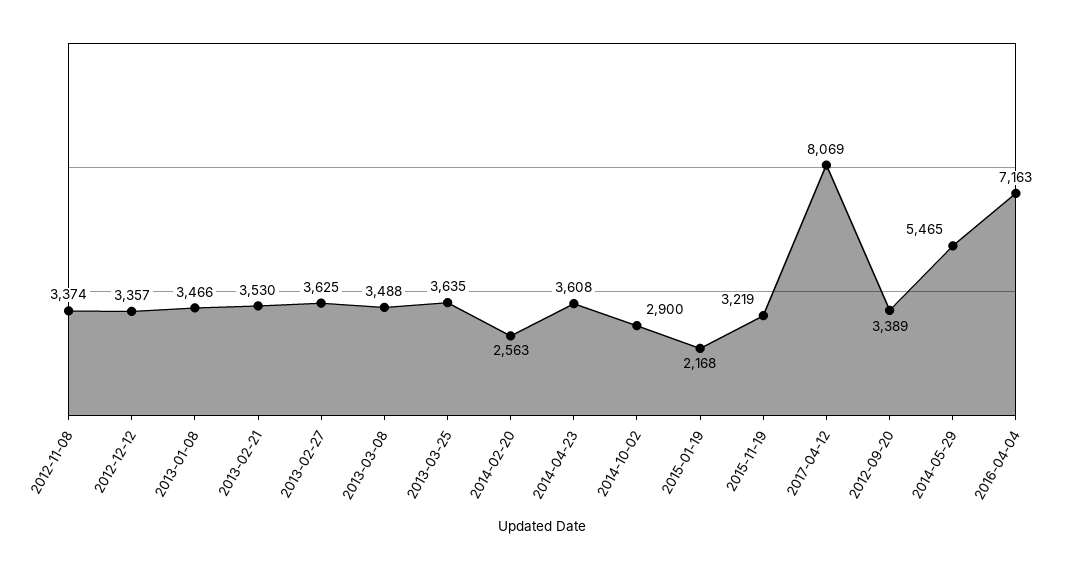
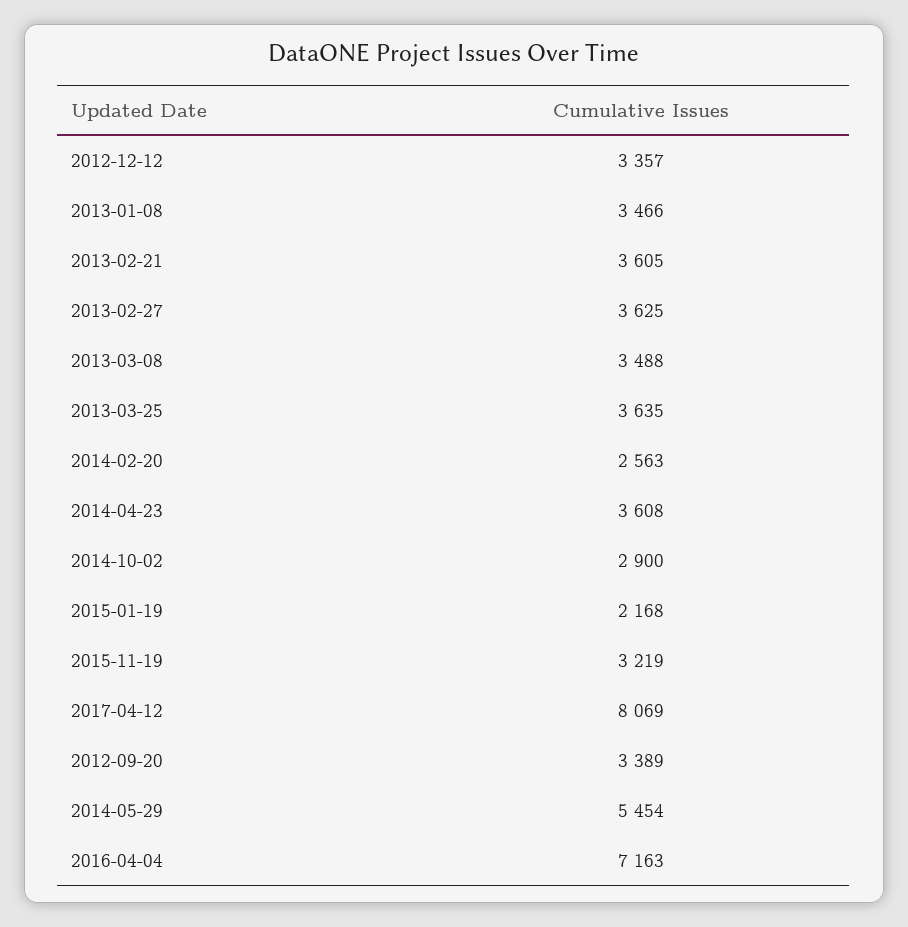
  {
-   "2012-11-08": 3374,
    "2012-12-12": 3357,
    "2013-01-08": 3466,
-   "2013-02-21": 3530,
+   "2013-02-21": 3605,
    "2013-02-27": 3625,
    "2013-03-08": 3488,
    "2013-03-25": 3635,
    "2014-02-20": 2563,
    "2014-04-23": 3608,
    "2014-10-02": 2900,
    "2015-01-19": 2168,
    "2015-11-19": 3219,
    "2017-04-12": 8069,
    "2012-09-20": 3389,
-   "2014-05-29": 5465,
+   "2014-05-29": 5454,
    "2016-04-04": 7163
  }

